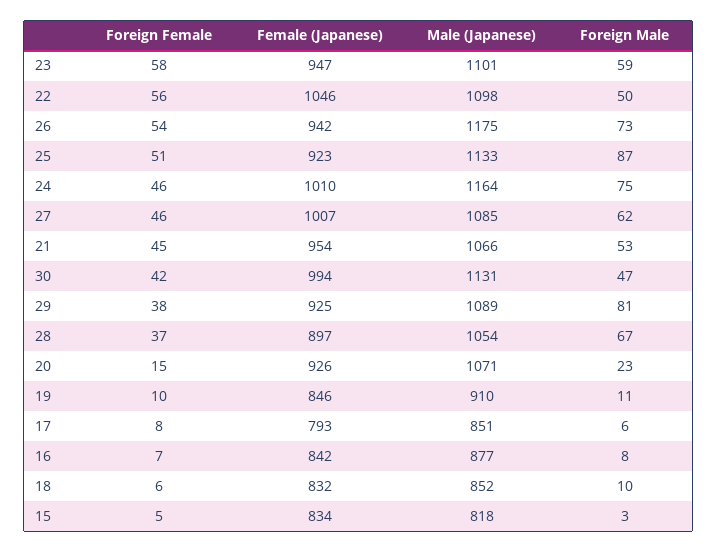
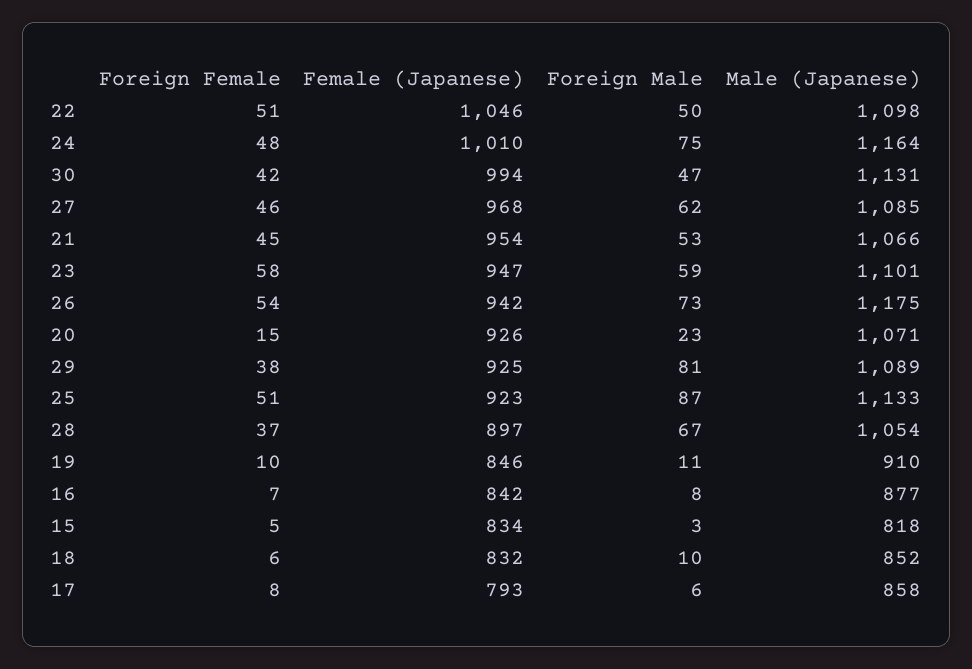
  {
    "Foreign Female": {
      "23": 58,
-     "22": 56,
+     "22": 51,
      "26": 54,
      "25": 51,
-     "24": 46,
+     "24": 48,
      "27": 46,
      "21": 45,
      "30": 42,
      "29": 38,
      "28": 37,
      "20": 15,
      "19": 10,
      "17": 8,
      "16": 7,
      "18": 6,
      "15": 5
    },
    "Female (Japanese)": {
      "23": 947,
      "22": 1046,
      "26": 942,
      "25": 923,
      "24": 1010,
-     "27": 1007,
+     "27": 968,
      "21": 954,
      "30": 994,
      "29": 925,
      "28": 897,
      "20": 926,
      "19": 846,
      "17": 793,
      "16": 842,
      "18": 832,
      "15": 834
    },
    "Male (Japanese)": {
      "23": 1101,
      "22": 1098,
      "26": 1175,
      "25": 1133,
      "24": 1164,
      "27": 1085,
      "21": 1066,
      "30": 1131,
      "29": 1089,
      "28": 1054,
      "20": 1071,
      "19": 910,
-     "17": 851,
+     "17": 858,
      "16": 877,
      "18": 852,
      "15": 818
    },
    "Foreign Male": {
      "23": 59,
      "22": 50,
      "26": 73,
      "25": 87,
      "24": 75,
      "27": 62,
      "21": 53,
      "30": 47,
      "29": 81,
      "28": 67,
      "20": 23,
      "19": 11,
      "17": 6,
      "16": 8,
      "18": 10,
      "15": 3
    }
  }

